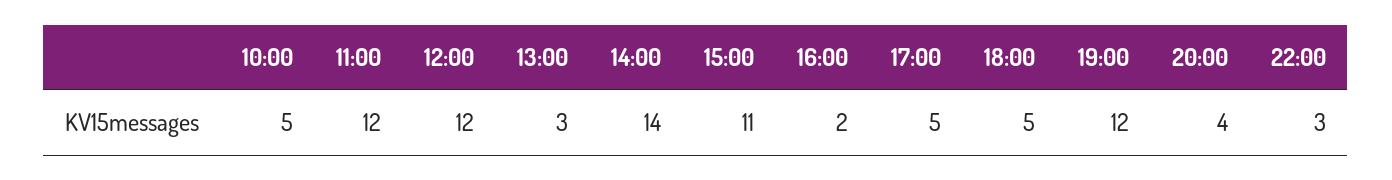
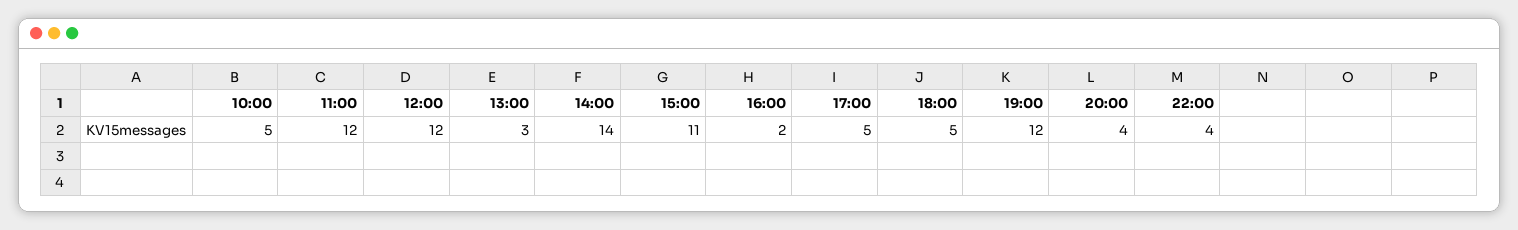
  {
    "10:00": 5,
    "11:00": 12,
    "12:00": 12,
    "13:00": 3,
    "14:00": 14,
    "15:00": 11,
    "16:00": 2,
    "17:00": 5,
    "18:00": 5,
    "19:00": 12,
    "20:00": 4,
-   "22:00": 3
+   "22:00": 4
  }

